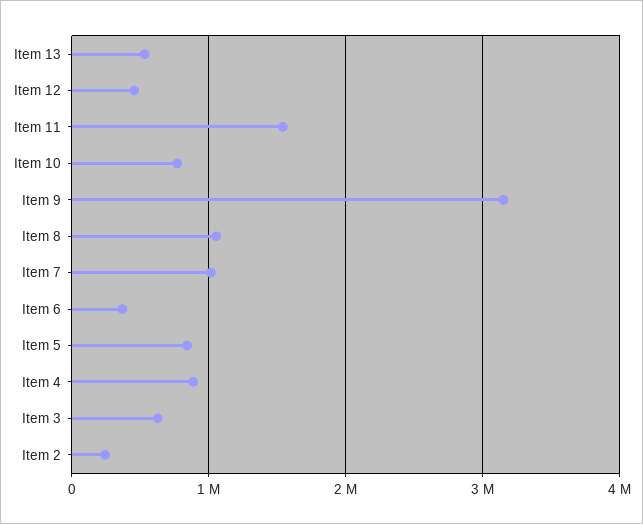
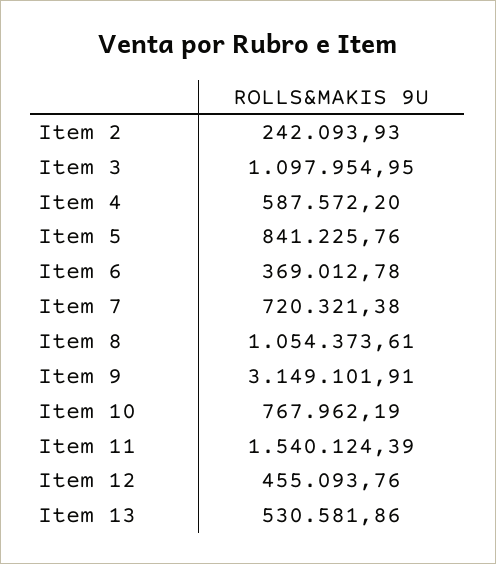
  {
    "Item 13": 530581.86,
    "Item 12": 455093.76,
    "Item 11": 1540124.39,
    "Item 10": 767962.19,
    "Item 9": 3149101.91,
    "Item 8": 1054373.61,
-   "Item 7": 1000000,
+   "Item 7": 720321.38,
    "Item 6": 369012.78,
    "Item 5": 841225.76,
-   "Item 4": 900000,
+   "Item 4": 587572.2,
-   "Item 3": 600000,
+   "Item 3": 1097954.95,
    "Item 2": 242093.93
  }

